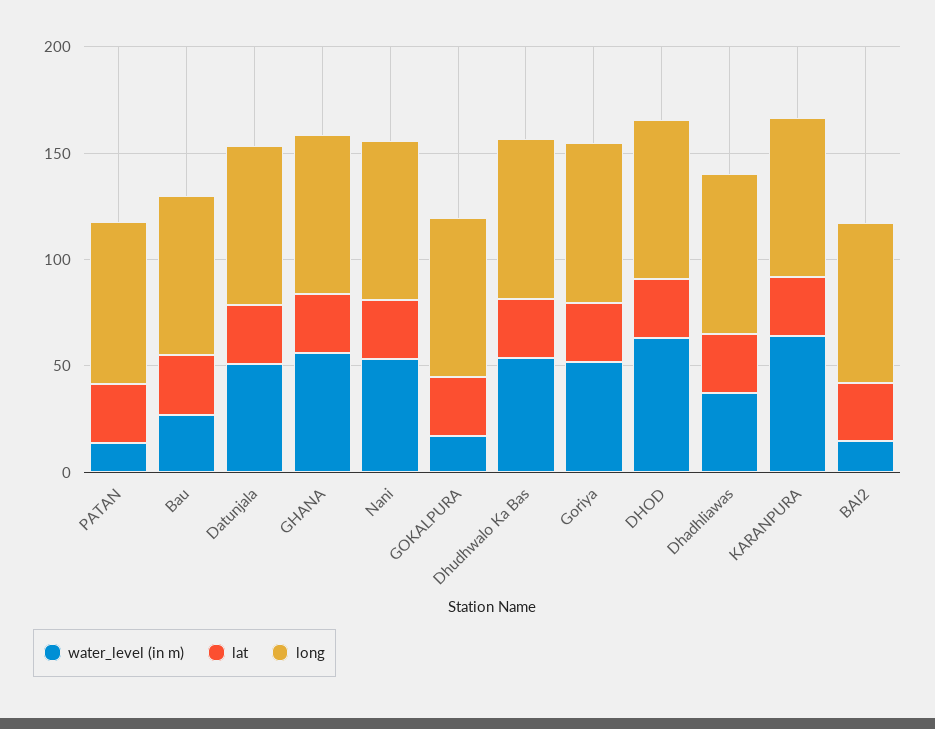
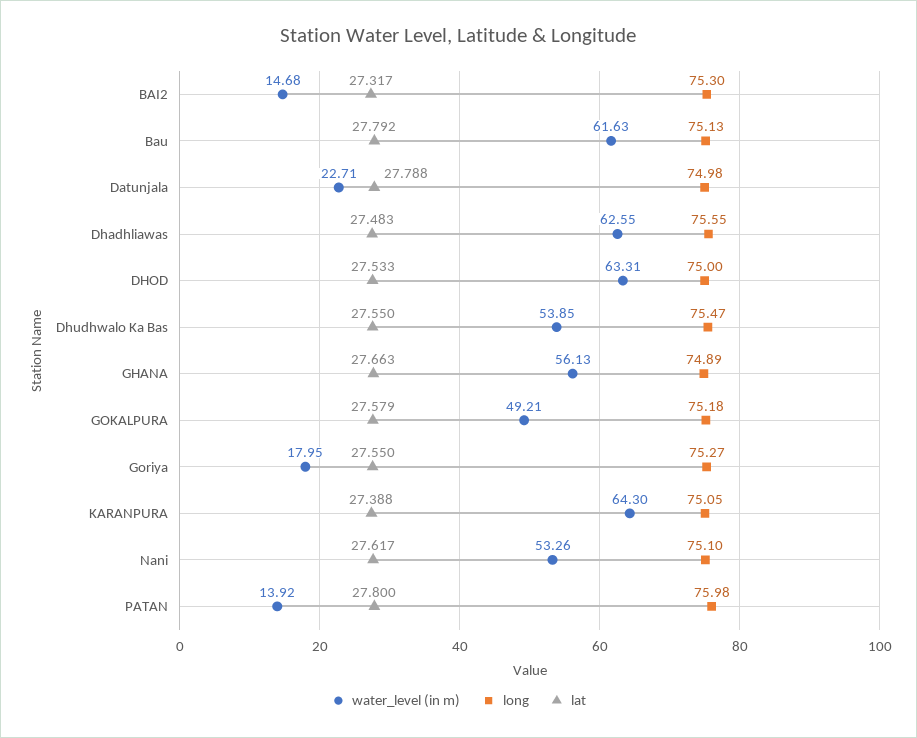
  {
    "water_level (in m)": {
      "PATAN": 13.92,
-     "Bau": 30,
+     "Bau": 61.63,
-     "Datunjala": 50,
+     "Datunjala": 22.71,
      "GHANA": 56.13,
      "Nani": 53.26,
-     "GOKALPURA": 20,
+     "GOKALPURA": 49.21,
      "Dhudhwalo Ka Bas": 53.85,
-     "Goriya": 50,
+     "Goriya": 17.95,
      "DHOD": 63.31,
-     "Dhadhliawas": 40,
+     "Dhadhliawas": 62.55,
      "KARANPURA": 64.3,
      "BAI2": 14.68
    },
    "lat": {
      "PATAN": 27.8,
      "Bau": 27.792,
      "Datunjala": 27.788,
      "GHANA": 27.663,
      "Nani": 27.617,
      "GOKALPURA": 27.579,
      "Dhudhwalo Ka Bas": 27.55,
      "Goriya": 27.55,
      "DHOD": 27.533,
      "Dhadhliawas": 27.483,
      "KARANPURA": 27.388,
      "BAI2": 27.317
    },
    "long": {
      "PATAN": 75.98,
      "Bau": 75.13,
      "Datunjala": 74.98,
      "GHANA": 74.89,
      "Nani": 75.1,
      "GOKALPURA": 75.18,
      "Dhudhwalo Ka Bas": 75.47,
      "Goriya": 75.27,
      "DHOD": 75,
      "Dhadhliawas": 75.55,
      "KARANPURA": 75.05,
      "BAI2": 75.3
    }
  }

